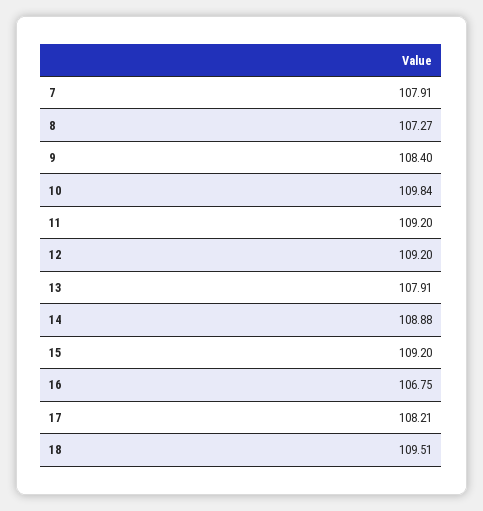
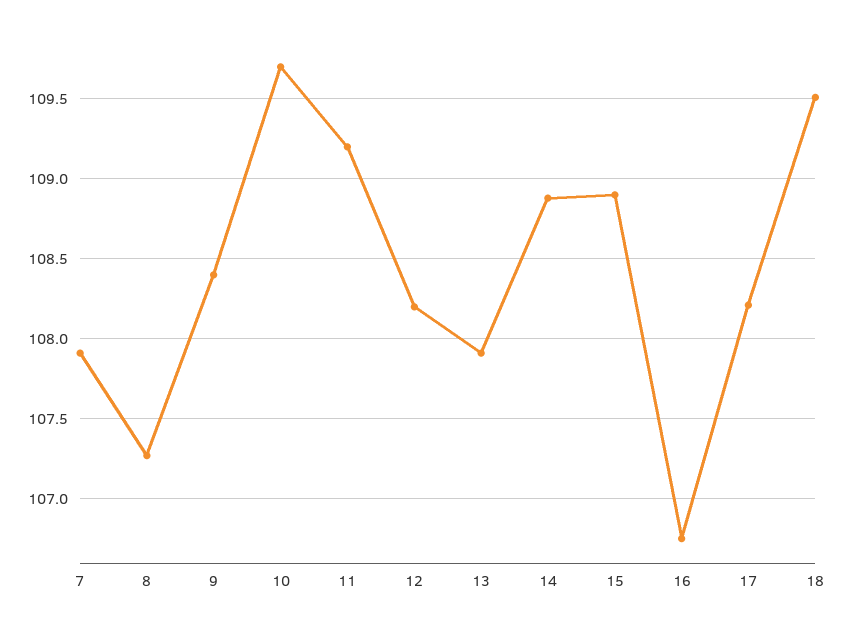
  {
    "7": 107.91,
    "8": 107.27,
    "9": 108.4,
-   "10": 109.84,
+   "10": 109.7,
    "11": 109.2,
-   "12": 109.2,
+   "12": 108.2,
    "13": 107.91,
    "14": 108.88,
-   "15": 109.2,
+   "15": 108.9,
    "16": 106.75,
    "17": 108.21,
    "18": 109.51
  }

